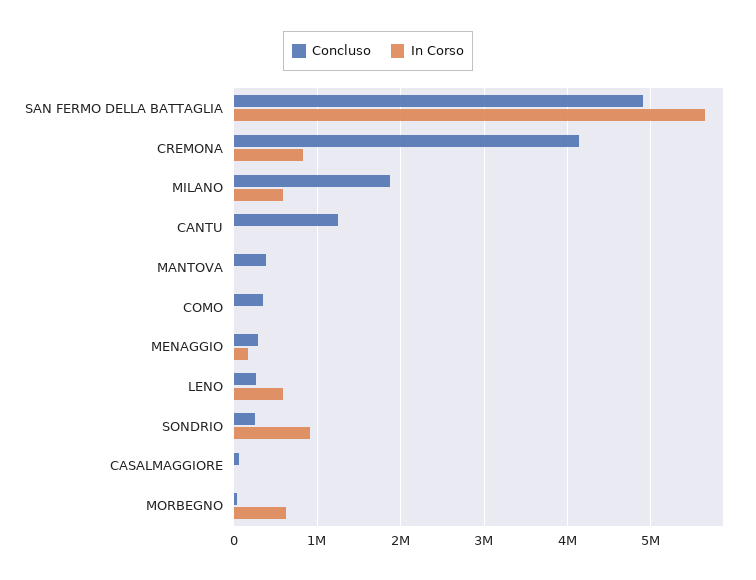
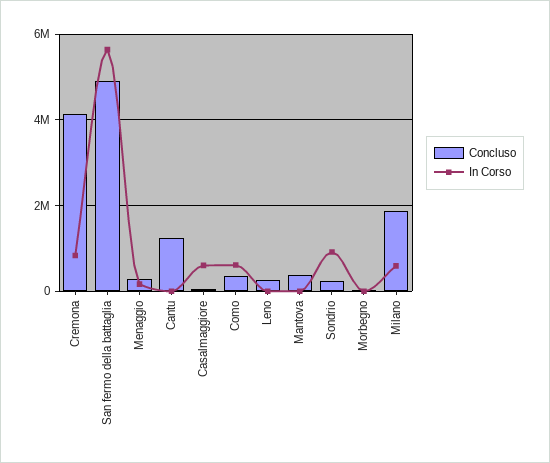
  {
    "Concluso": {
      "SAN FERMO DELLA BATTAGLIA": 4900000,
      "CREMONA": 4100000,
      "MILANO": 1900000,
      "CANTU": 1200000,
      "MANTOVA": 400000,
      "COMO": 300000,
      "MENAGGIO": 300000,
      "LENO": 300000,
      "SONDRIO": 200000,
      "CASALMAGGIORE": 100000,
      "MORBEGNO": 0
    },
    "In Corso": {
      "SAN FERMO DELLA BATTAGLIA": 5600000,
      "CREMONA": 800000,
      "MILANO": 600000,
      "CANTU": 0,
      "MANTOVA": 0,
-     "COMO": 0,
+     "COMO": 600000,
      "MENAGGIO": 200000,
-     "LENO": 600000,
+     "LENO": 0,
      "SONDRIO": 900000,
-     "CASALMAGGIORE": 0,
+     "CASALMAGGIORE": 600000,
-     "MORBEGNO": 600000
+     "MORBEGNO": 0
    }
  }

